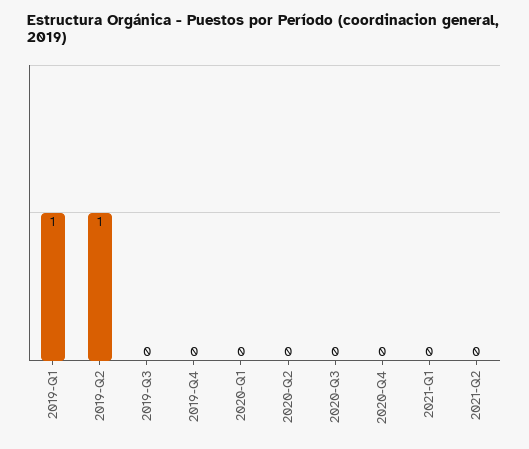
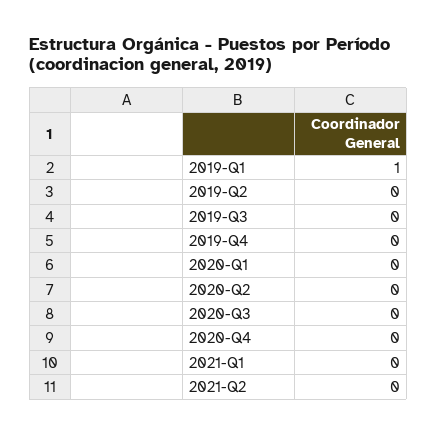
  {
    "2019-Q1": 1,
-   "2019-Q2": 1,
+   "2019-Q2": 0,
    "2019-Q3": 0,
    "2019-Q4": 0,
    "2020-Q1": 0,
    "2020-Q2": 0,
    "2020-Q3": 0,
    "2020-Q4": 0,
    "2021-Q1": 0,
    "2021-Q2": 0
  }

